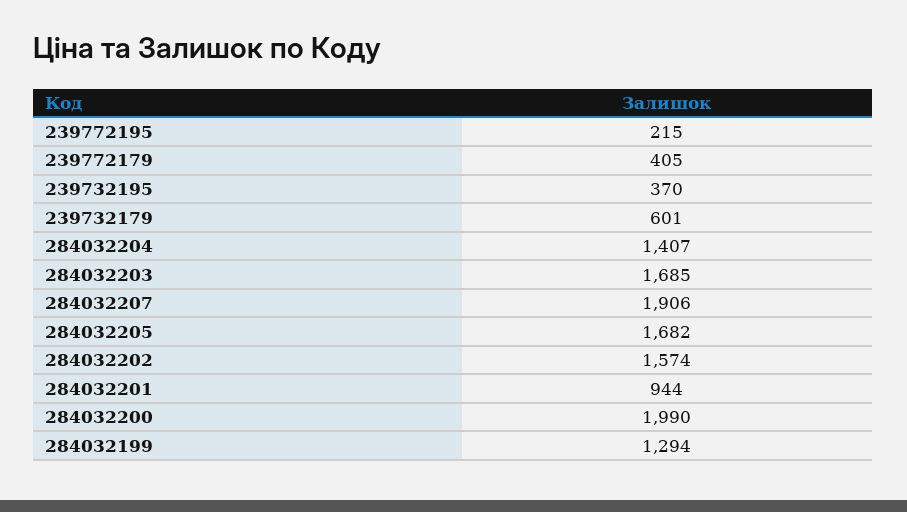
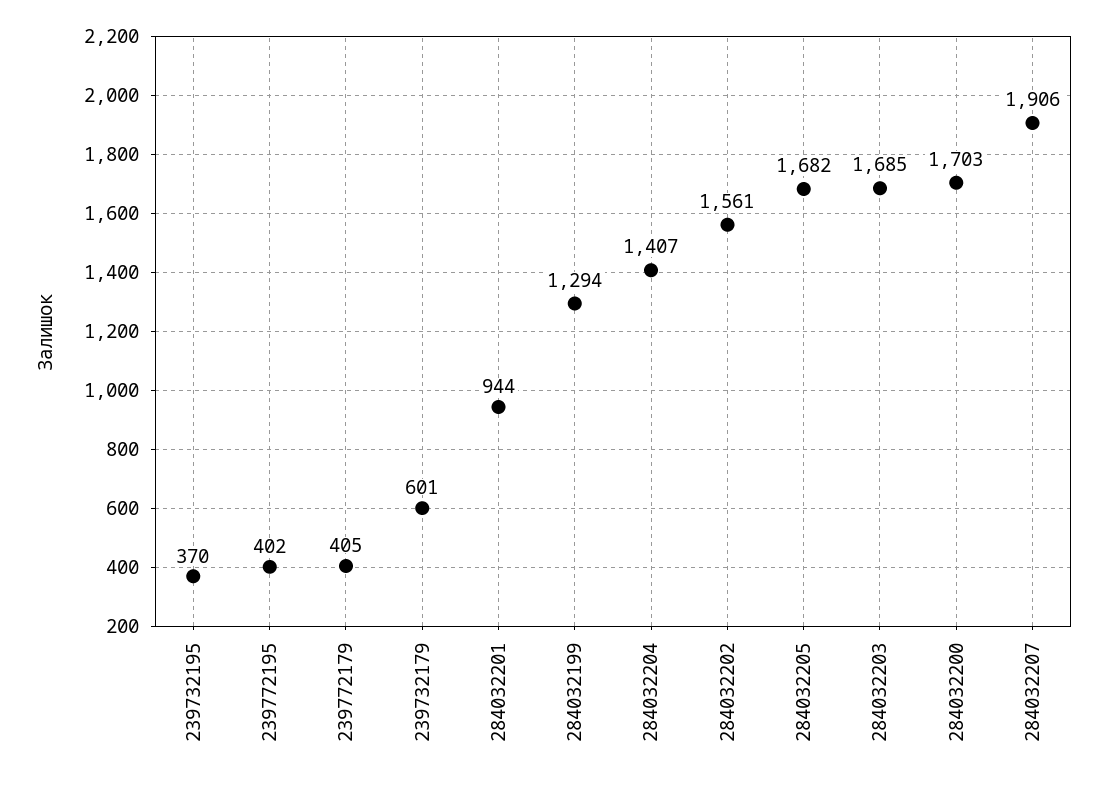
  {
-   "239772195": 215,
+   "239772195": 402,
    "239772179": 405,
    "239732195": 370,
    "239732179": 601,
    "284032204": 1407,
    "284032203": 1685,
    "284032207": 1906,
    "284032205": 1682,
-   "284032202": 1574,
+   "284032202": 1561,
    "284032201": 944,
-   "284032200": 1990,
+   "284032200": 1703,
    "284032199": 1294
  }

